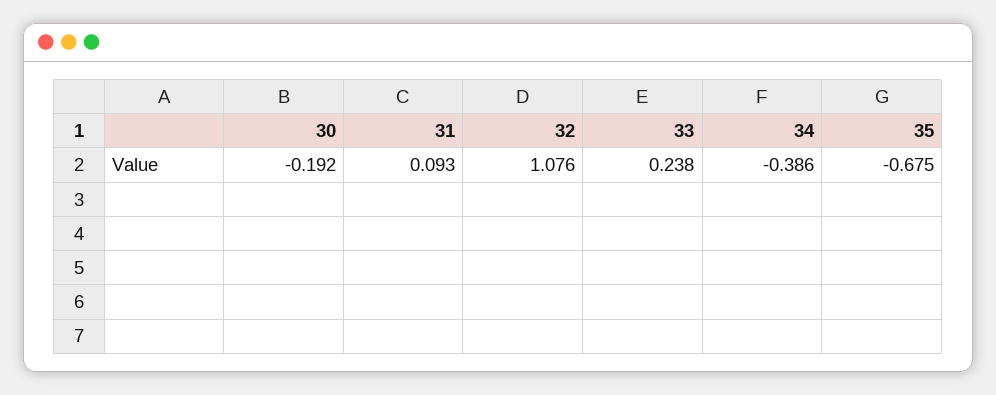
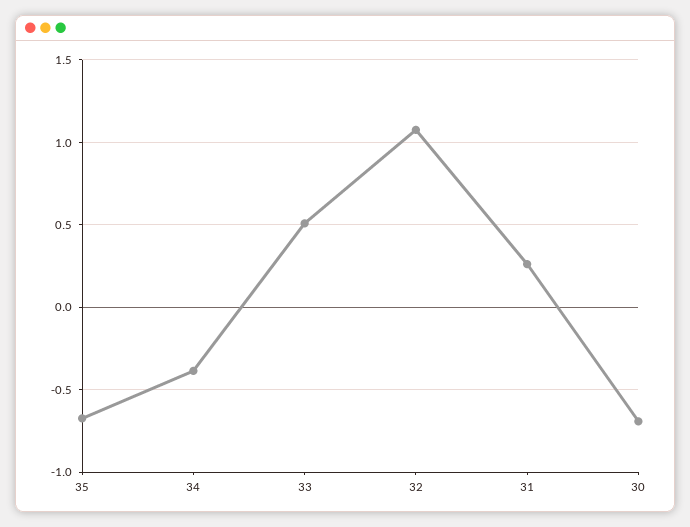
  {
-   "30": -0.192,
+   "30": -0.7,
-   "31": 0.093,
+   "31": 0.25,
    "32": 1.076,
-   "33": 0.238,
+   "33": 0.5,
    "34": -0.386,
    "35": -0.675
  }

